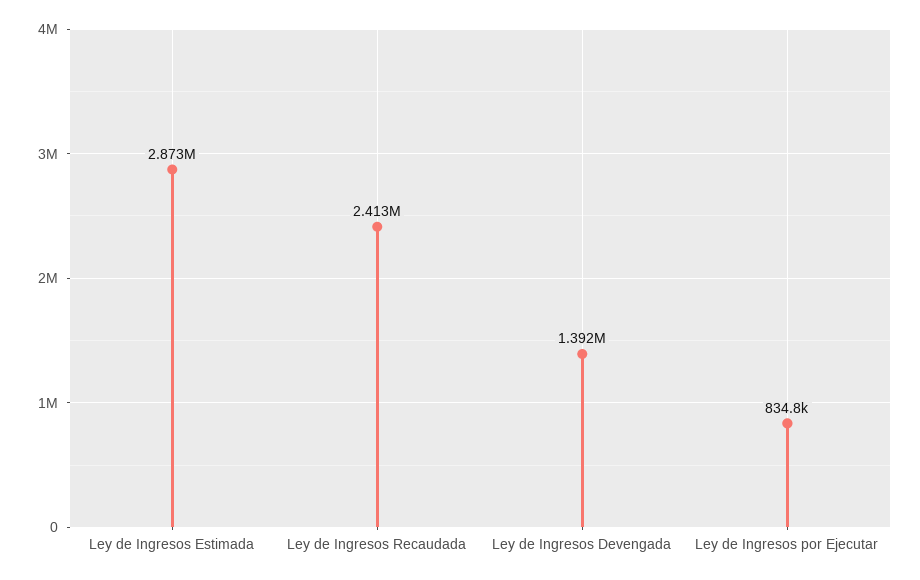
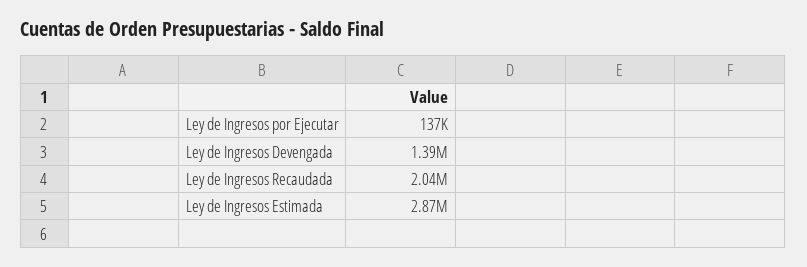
  {
    "Ley de Ingresos Estimada": 2873000,
-   "Ley de Ingresos Recaudada": 2413000,
+   "Ley de Ingresos Recaudada": 2040000,
    "Ley de Ingresos Devengada": 1392000,
-   "Ley de Ingresos por Ejecutar": 834800
+   "Ley de Ingresos por Ejecutar": 137000
  }

